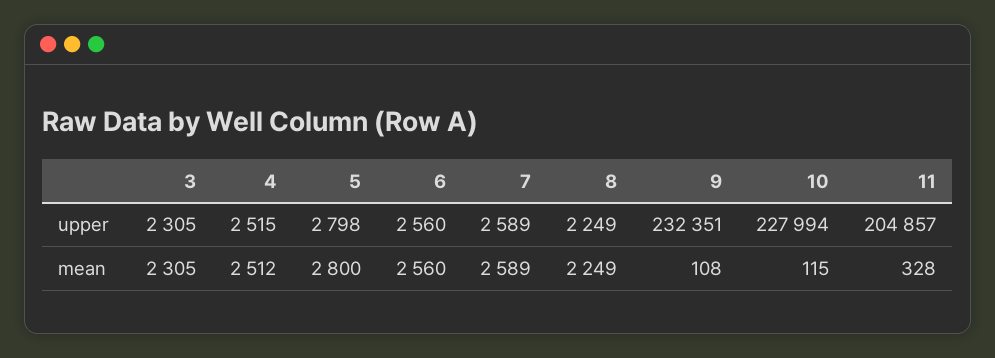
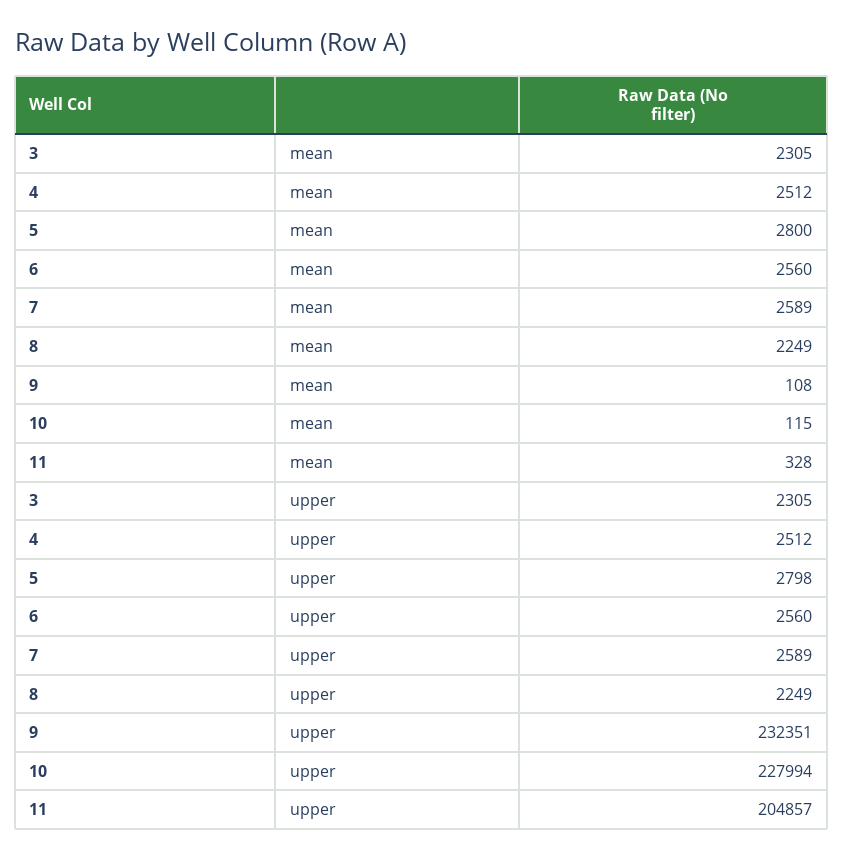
  {
    "3": {
      "upper": 2305,
      "mean": 2305
    },
    "4": {
-     "upper": 2515,
+     "upper": 2512,
      "mean": 2512
    },
    "5": {
      "upper": 2798,
      "mean": 2800
    },
    "6": {
      "upper": 2560,
      "mean": 2560
    },
    "7": {
      "upper": 2589,
      "mean": 2589
    },
    "8": {
      "upper": 2249,
      "mean": 2249
    },
    "9": {
      "upper": 232351,
      "mean": 108
    },
    "10": {
      "upper": 227994,
      "mean": 115
    },
    "11": {
      "upper": 204857,
      "mean": 328
    }
  }

